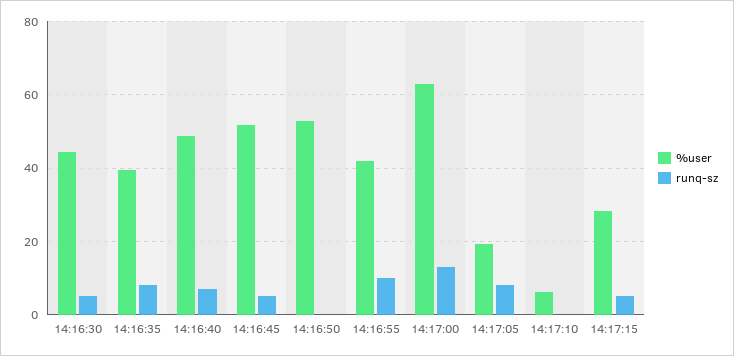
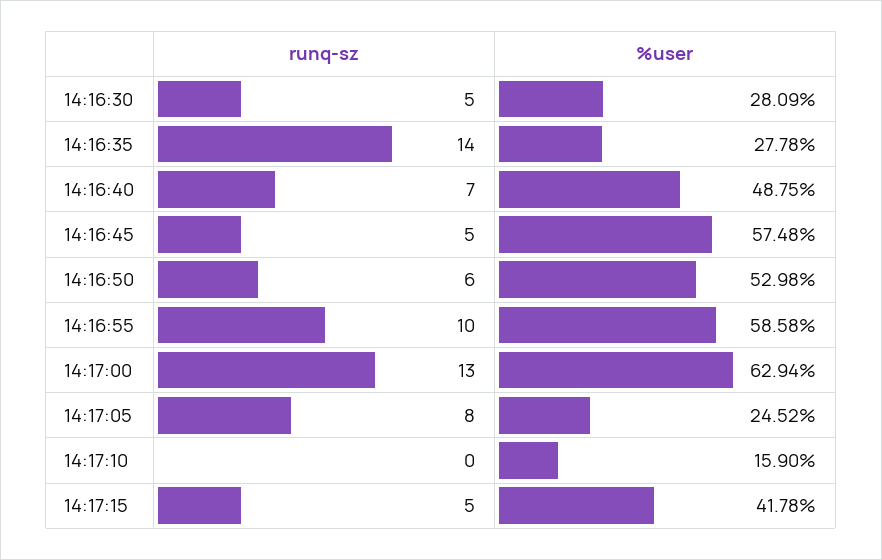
  {
    "%user": {
-     "14:16:30": 44,
+     "14:16:30": 28.09,
-     "14:16:35": 40,
+     "14:16:35": 27.78,
      "14:16:40": 48.75,
-     "14:16:45": 52,
+     "14:16:45": 57.48,
      "14:16:50": 52.98,
-     "14:16:55": 42,
+     "14:16:55": 58.58,
      "14:17:00": 62.94,
-     "14:17:05": 20,
+     "14:17:05": 24.52,
-     "14:17:10": 6,
+     "14:17:10": 15.9,
-     "14:17:15": 28
+     "14:17:15": 41.78
    },
    "runq-sz": {
      "14:16:30": 5,
-     "14:16:35": 8,
+     "14:16:35": 14,
      "14:16:40": 7,
      "14:16:45": 5,
-     "14:16:50": 0,
+     "14:16:50": 6,
      "14:16:55": 10,
      "14:17:00": 13,
      "14:17:05": 8,
      "14:17:10": 0,
      "14:17:15": 5
    }
  }

